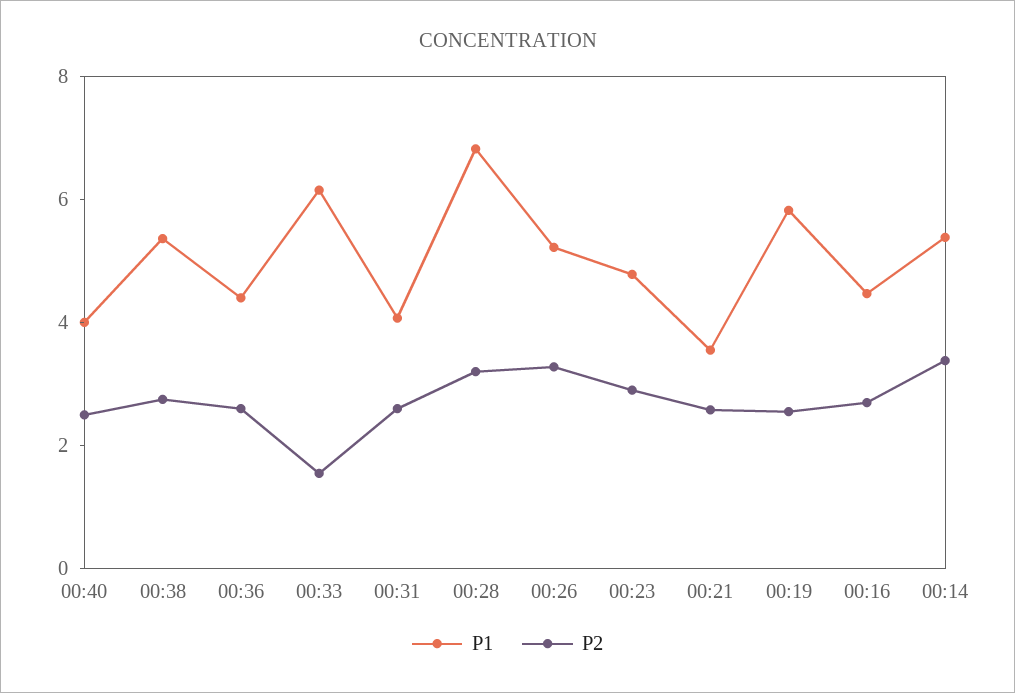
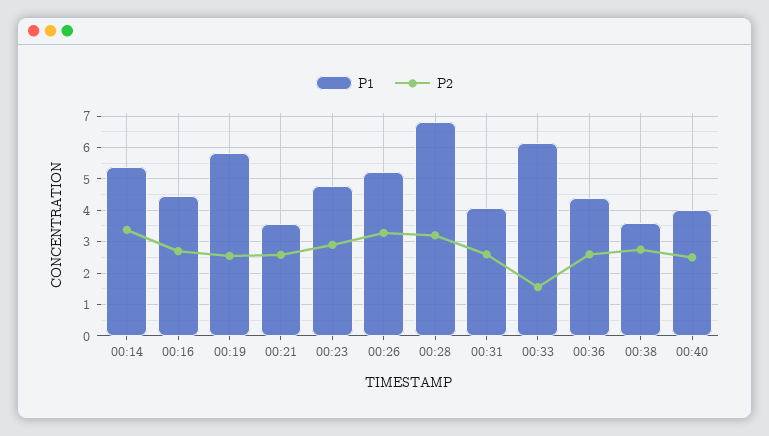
  {
    "P1": {
      "00:40": 4,
-     "00:38": 5.5,
+     "00:38": 3.6,
      "00:36": 4.4,
      "00:33": 6.2,
      "00:31": 4,
      "00:28": 6.8,
      "00:26": 5.2,
      "00:23": 4.8,
      "00:21": 3.6,
      "00:19": 5.8,
      "00:16": 4.4,
      "00:14": 5.4
    },
    "P2": {
      "00:40": 2.6,
      "00:38": 2.8,
      "00:36": 2.6,
      "00:33": 1.6,
      "00:31": 2.6,
      "00:28": 3.2,
      "00:26": 3.2,
      "00:23": 3,
      "00:21": 2.6,
      "00:19": 2.6,
      "00:16": 2.8,
      "00:14": 3.4
    }
  }

